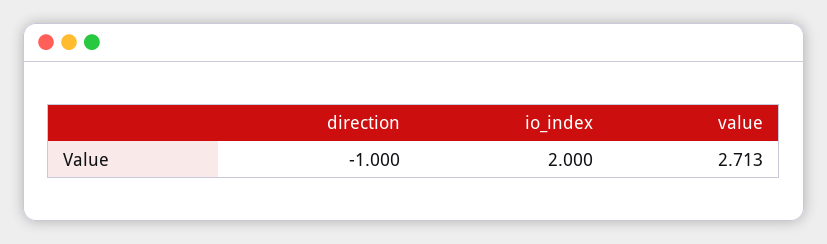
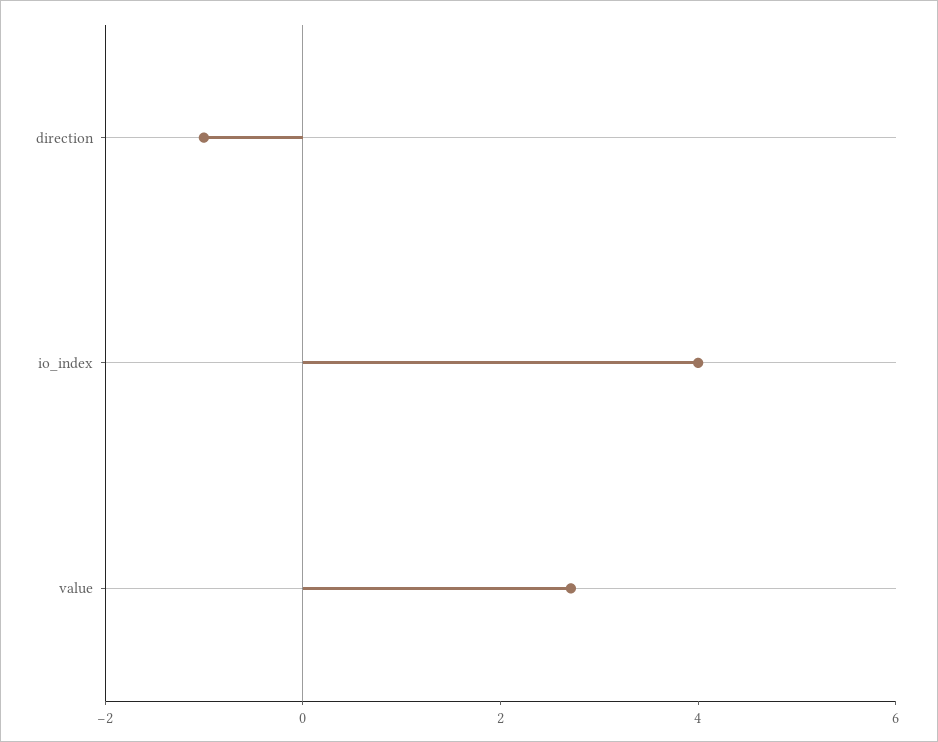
  {
    "direction": -1,
-   "io_index": 2,
+   "io_index": 4,
    "value": 2.713
  }

